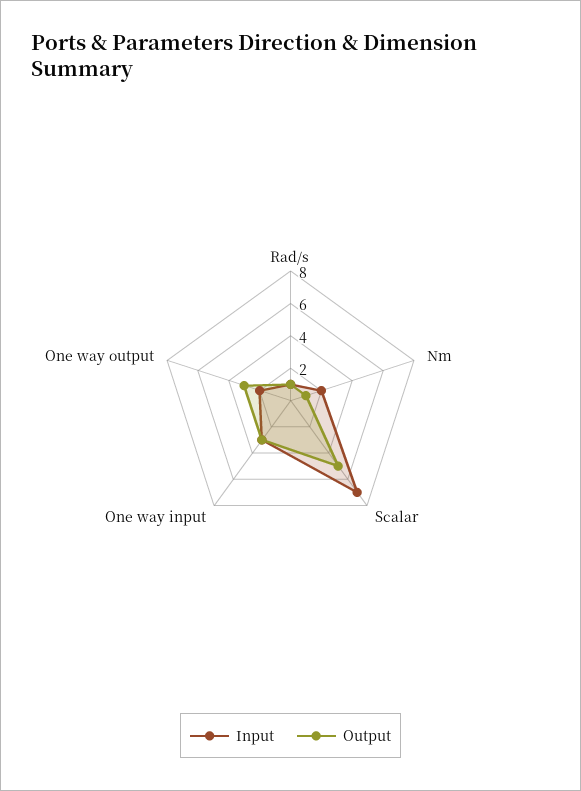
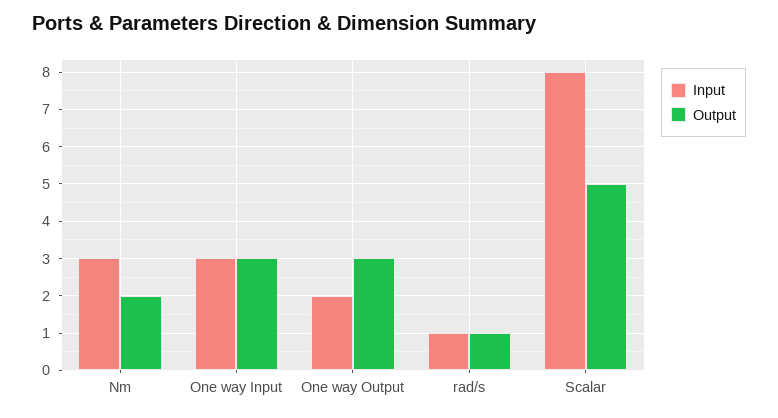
  {
    "Input": {
      "Rad/s": 1,
-     "Nm": 2,
+     "Nm": 3,
-     "Scalar": 7,
+     "Scalar": 8,
      "One way input": 3,
      "One way output": 2
    },
    "Output": {
      "Rad/s": 1,
-     "Nm": 1,
+     "Nm": 2,
      "Scalar": 5,
      "One way input": 3,
      "One way output": 3
    }
  }

